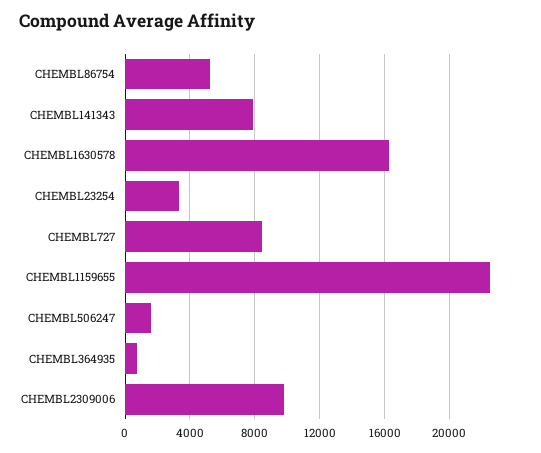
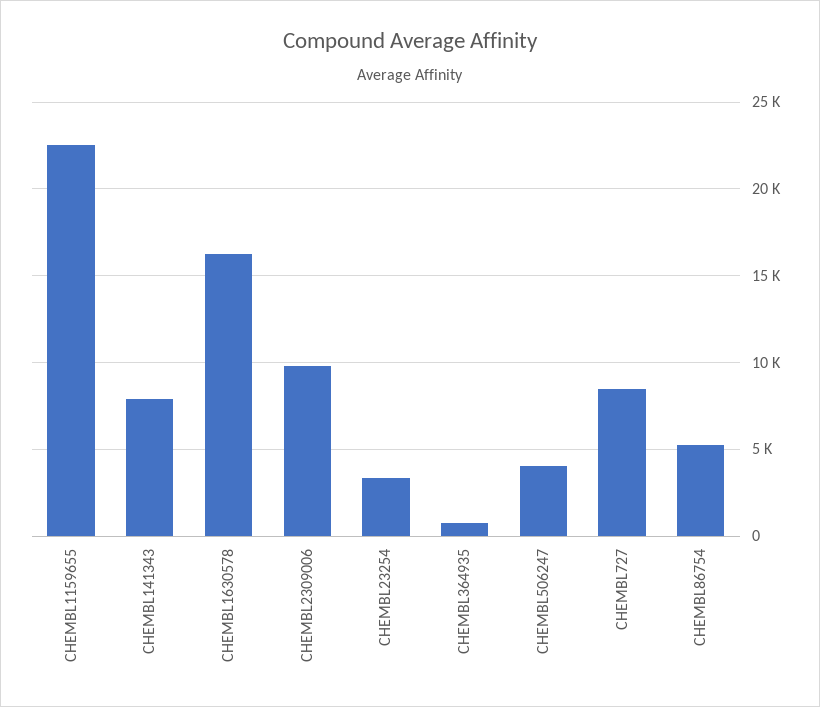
  {
    "CHEMBL86754": 5500,
    "CHEMBL141343": 8000,
    "CHEMBL1630578": 16500,
    "CHEMBL23254": 3500,
    "CHEMBL727": 8500,
    "CHEMBL1159655": 22500,
-   "CHEMBL506247": 1500,
+   "CHEMBL506247": 4000,
    "CHEMBL364935": 1000,
    "CHEMBL2309006": 10000
  }

